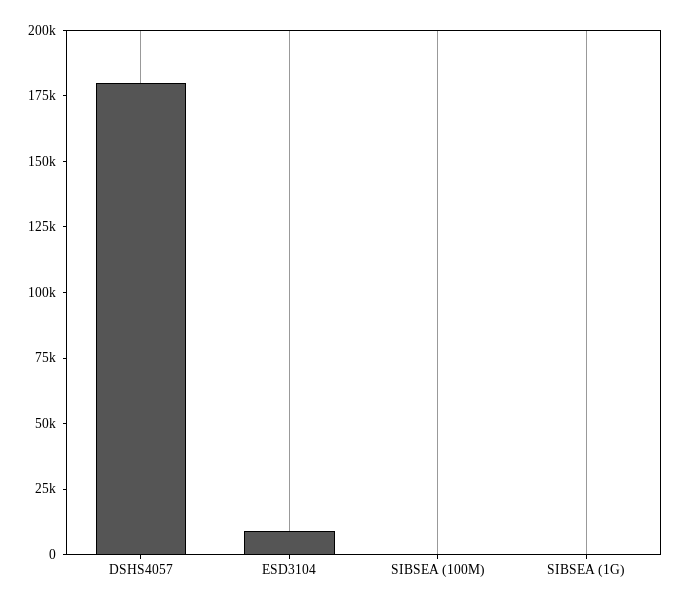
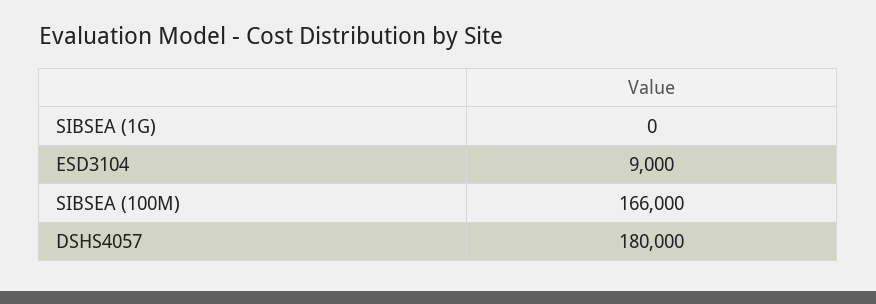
  {
    "DSHS4057": 180000,
    "ESD3104": 9000,
-   "SIBSEA (100M)": 0,
+   "SIBSEA (100M)": 166000,
    "SIBSEA (1G)": 0
  }

